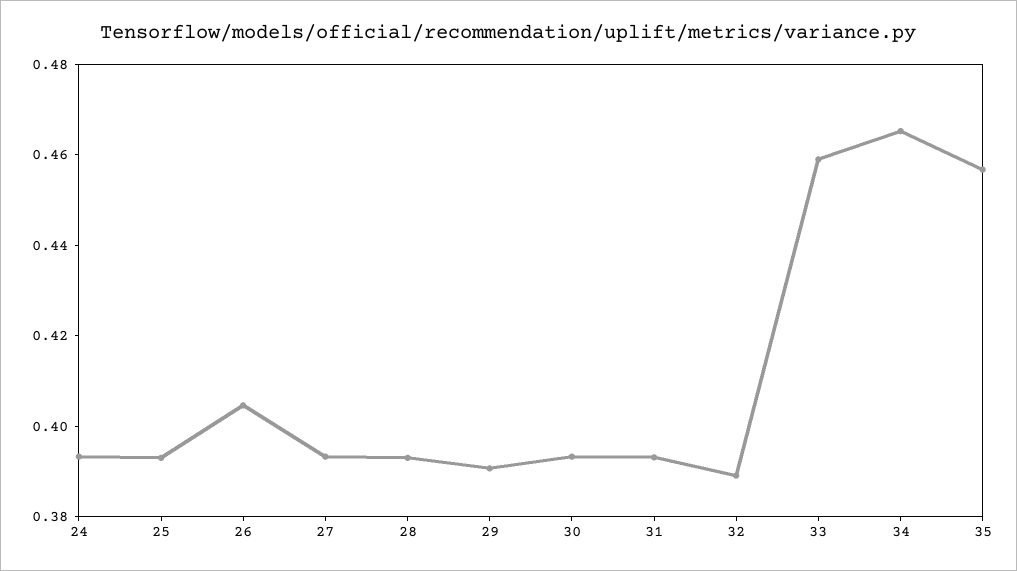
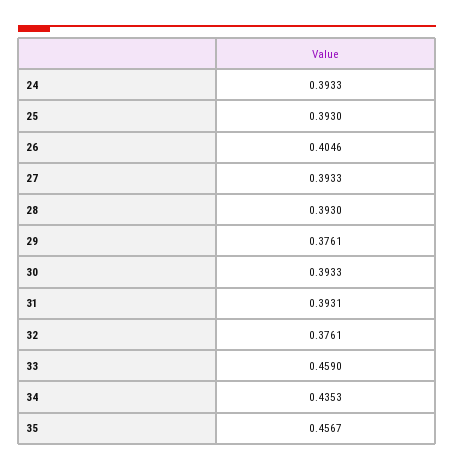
  {
    "24": 0.3933,
    "25": 0.393,
    "26": 0.4046,
    "27": 0.3933,
    "28": 0.393,
-   "29": 0.39,
+   "29": 0.3761,
    "30": 0.3933,
    "31": 0.3931,
-   "32": 0.39,
+   "32": 0.3761,
    "33": 0.459,
-   "34": 0.465,
+   "34": 0.4353,
    "35": 0.4567
  }

